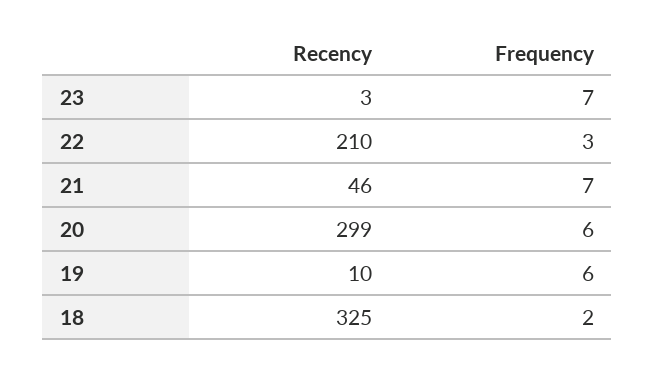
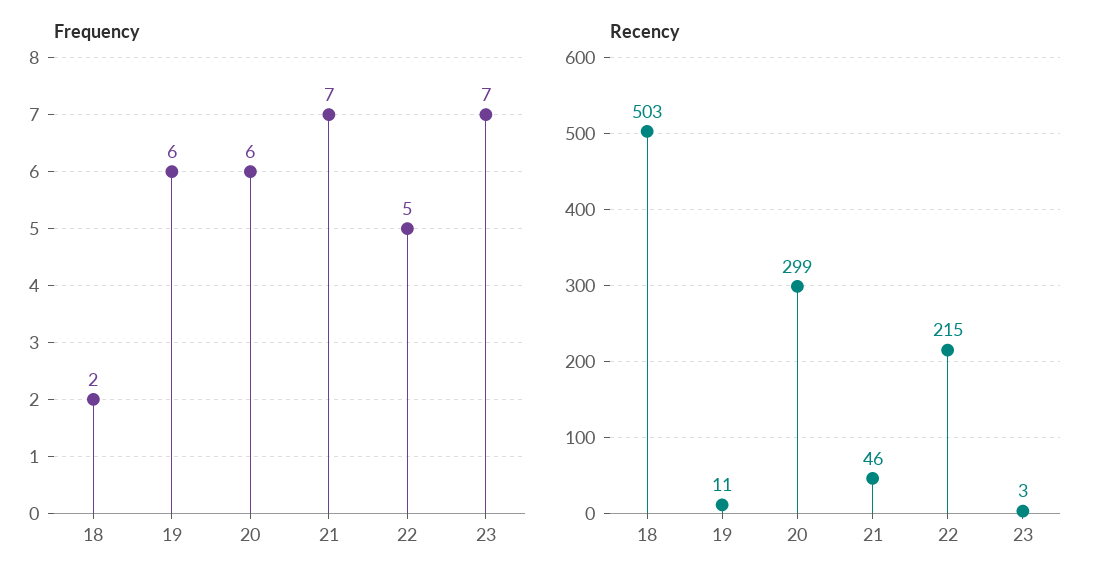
  {
    "Recency": {
      "23": 3,
-     "22": 210,
+     "22": 215,
      "21": 46,
      "20": 299,
-     "19": 10,
+     "19": 11,
-     "18": 325
+     "18": 503
    },
    "Frequency": {
      "23": 7,
-     "22": 3,
+     "22": 5,
      "21": 7,
      "20": 6,
      "19": 6,
      "18": 2
    }
  }

